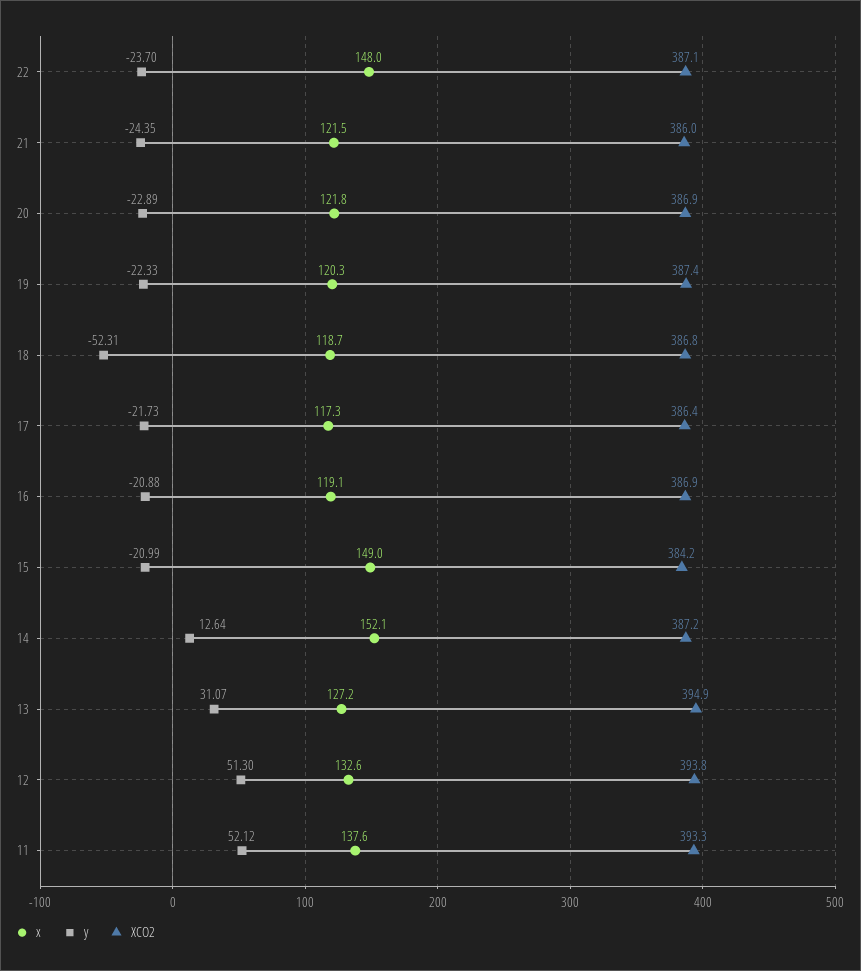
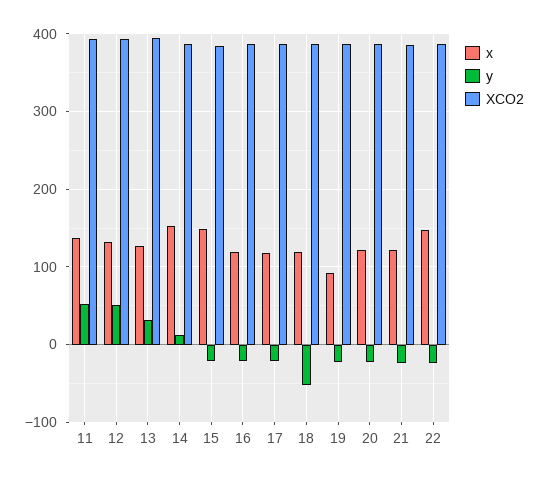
  {
    "x": {
      "22": 148,
      "21": 121.5,
      "20": 121.8,
-     "19": 120.3,
+     "19": 90,
      "18": 118.7,
      "17": 117.3,
      "16": 119.1,
      "15": 149,
      "14": 152.1,
      "13": 127.2,
      "12": 132.6,
      "11": 137.6
    },
    "y": {
      "22": -23.7,
      "21": -24.35,
      "20": -22.89,
      "19": -22.33,
      "18": -52.31,
      "17": -21.73,
      "16": -20.88,
      "15": -20.99,
      "14": 12.64,
      "13": 31.07,
      "12": 51.3,
      "11": 52.12
    },
    "XCO2": {
      "22": 387.1,
      "21": 386,
      "20": 386.9,
      "19": 387.4,
      "18": 386.8,
      "17": 386.4,
      "16": 386.9,
      "15": 384.2,
      "14": 387.2,
      "13": 394.9,
      "12": 393.8,
      "11": 393.3
    }
  }

